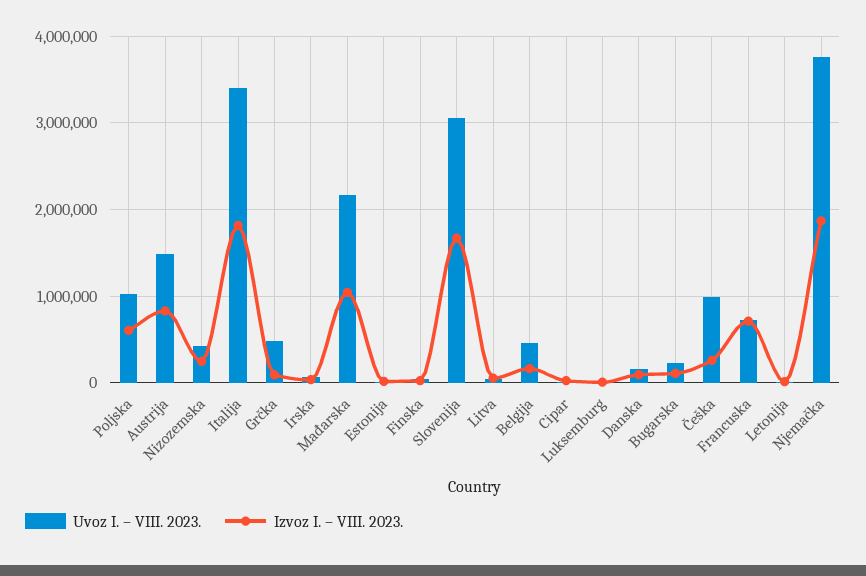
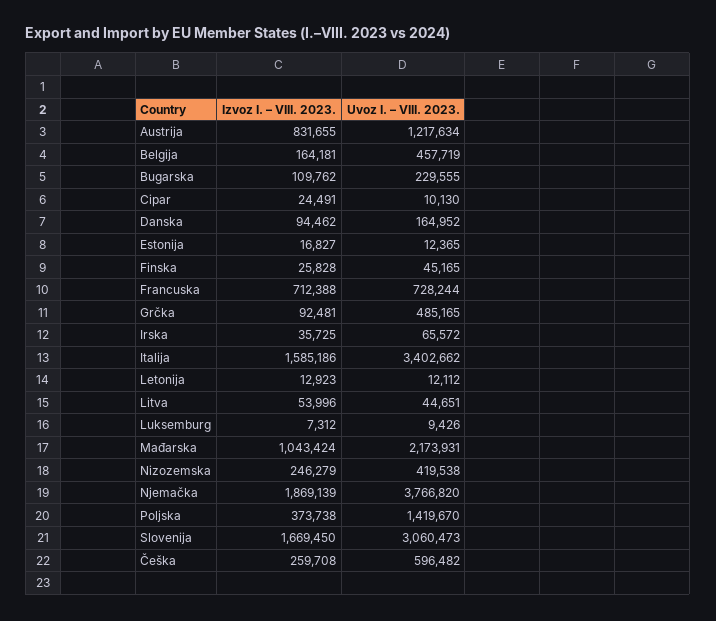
  {
    "Uvoz I. – VIII. 2023.": {
-     "Poljska": 1000000,
+     "Poljska": 1419670,
-     "Austrija": 1500000,
+     "Austrija": 1217634,
      "Nizozemska": 419538,
      "Italija": 3402662,
      "Grčka": 485165,
      "Irska": 65572,
      "Mađarska": 2173931,
      "Estonija": 12365,
      "Finska": 45165,
      "Slovenija": 3060473,
      "Litva": 44651,
      "Belgija": 457719,
      "Cipar": 10130,
      "Luksemburg": 9426,
      "Danska": 164952,
      "Bugarska": 229555,
-     "Češka": 1000000,
+     "Češka": 596482,
      "Francuska": 728244,
      "Letonija": 12112,
      "Njemačka": 3766820
    },
    "Izvoz I. – VIII. 2023.": {
-     "Poljska": 600000,
+     "Poljska": 373738,
      "Austrija": 831655,
      "Nizozemska": 246279,
-     "Italija": 1800000,
+     "Italija": 1585186,
      "Grčka": 92481,
      "Irska": 35725,
      "Mađarska": 1043424,
      "Estonija": 16827,
      "Finska": 25828,
      "Slovenija": 1669450,
      "Litva": 53996,
      "Belgija": 164181,
      "Cipar": 24491,
      "Luksemburg": 7312,
      "Danska": 94462,
      "Bugarska": 109762,
      "Češka": 259708,
      "Francuska": 712388,
      "Letonija": 12923,
      "Njemačka": 1869139
    }
  }

